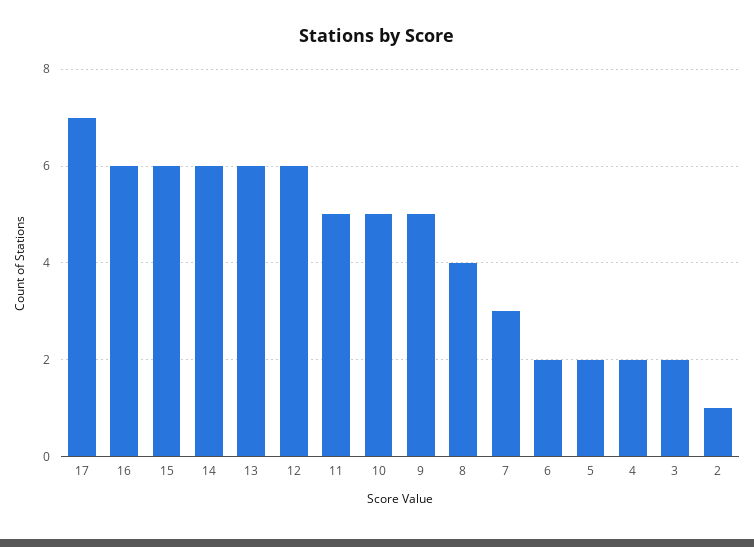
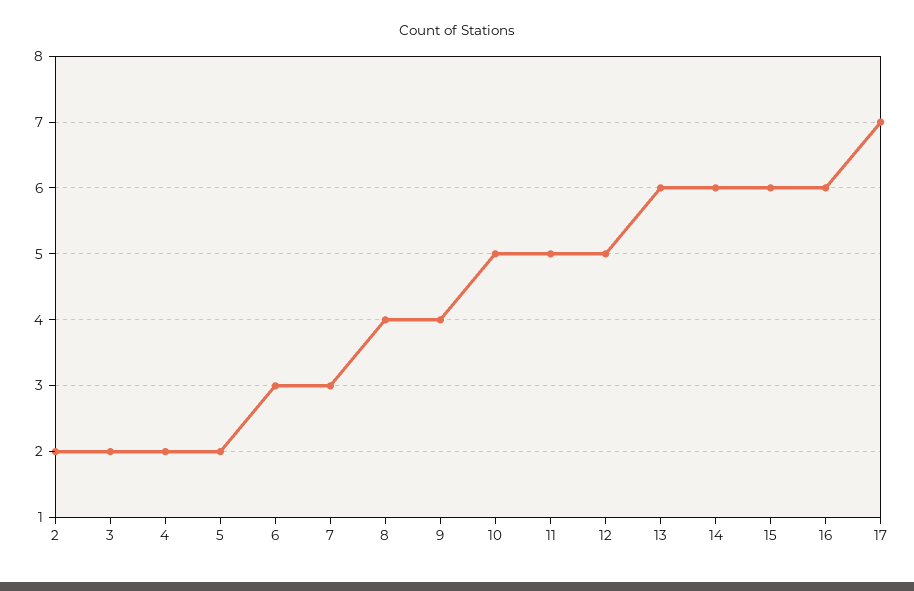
  {
    "17": 7,
    "16": 6,
    "15": 6,
    "14": 6,
    "13": 6,
-   "12": 6,
+   "12": 5,
    "11": 5,
    "10": 5,
-   "9": 5,
+   "9": 4,
    "8": 4,
    "7": 3,
-   "6": 2,
+   "6": 3,
    "5": 2,
    "4": 2,
    "3": 2,
-   "2": 1
+   "2": 2
  }

